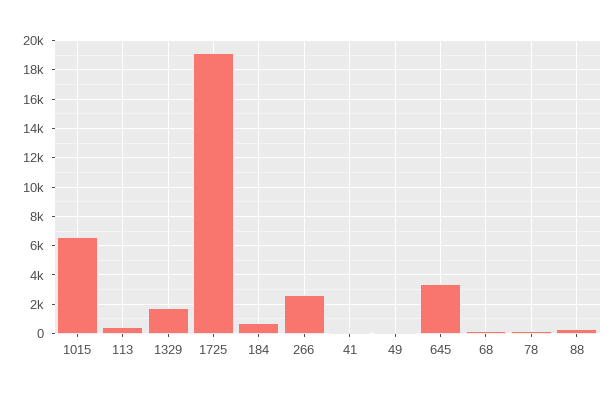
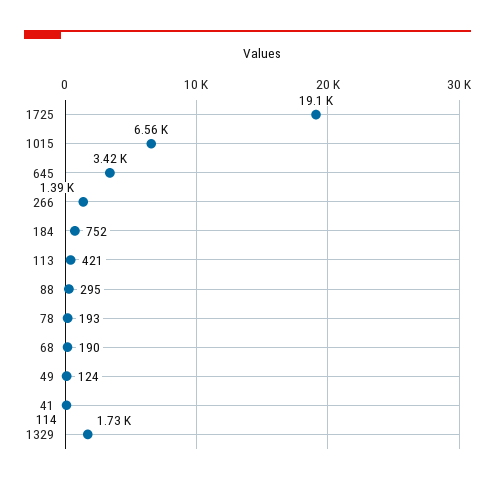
  {
    "1015": 6560,
    "113": 421,
    "1329": 1730,
    "1725": 19100,
    "184": 752,
-   "266": 2500,
+   "266": 1390,
    "41": 114,
    "49": 124,
    "645": 3420,
    "68": 190,
    "78": 193,
    "88": 295
  }

